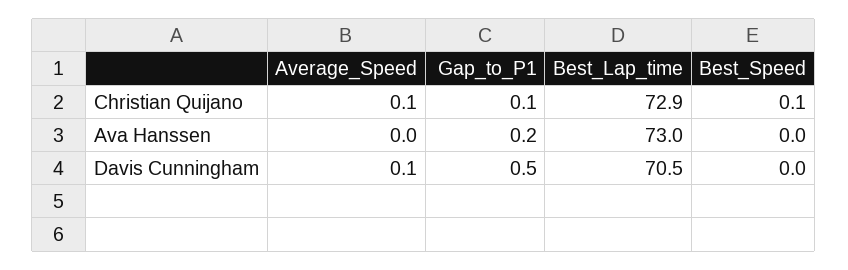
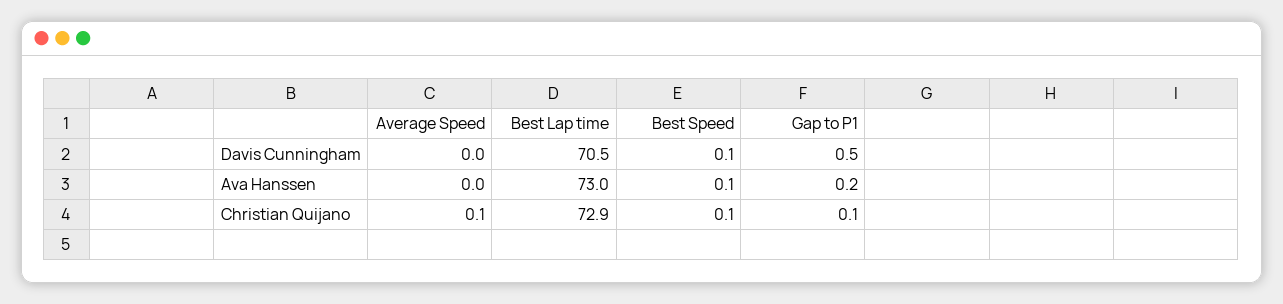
  {
    "Average_Speed": {
      "Christian Quijano": 0.1,
      "Ava Hanssen": 0,
-     "Davis Cunningham": 0.1
+     "Davis Cunningham": 0
    },
    "Gap_to_P1": {
      "Christian Quijano": 0.1,
      "Ava Hanssen": 0.2,
      "Davis Cunningham": 0.5
    },
    "Best_Lap_time": {
      "Christian Quijano": 72.9,
      "Ava Hanssen": 73,
      "Davis Cunningham": 70.5
    },
    "Best_Speed": {
      "Christian Quijano": 0.1,
-     "Ava Hanssen": 0,
+     "Ava Hanssen": 0.1,
-     "Davis Cunningham": 0
+     "Davis Cunningham": 0.1
    }
  }

